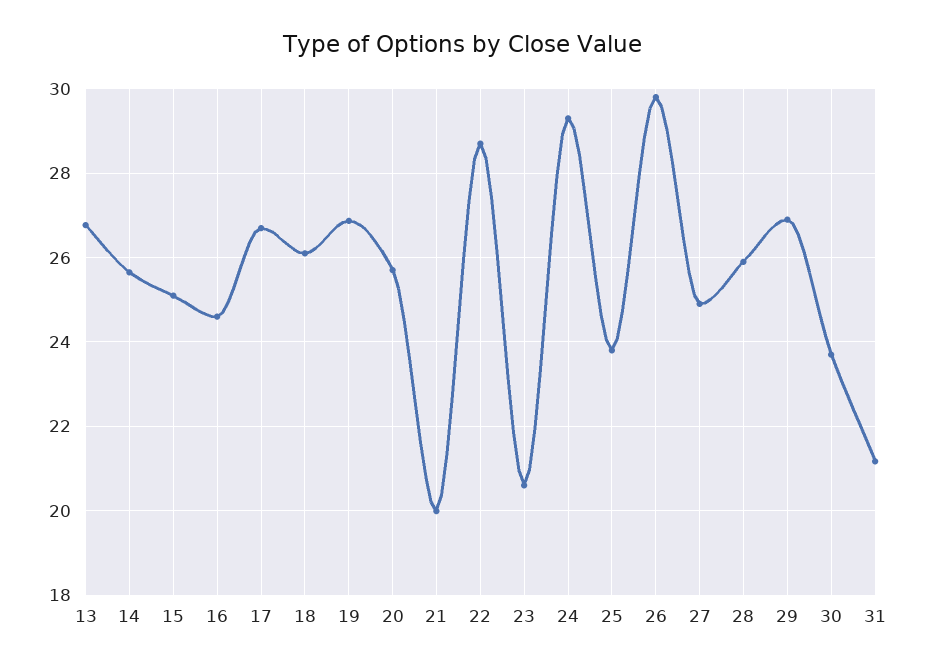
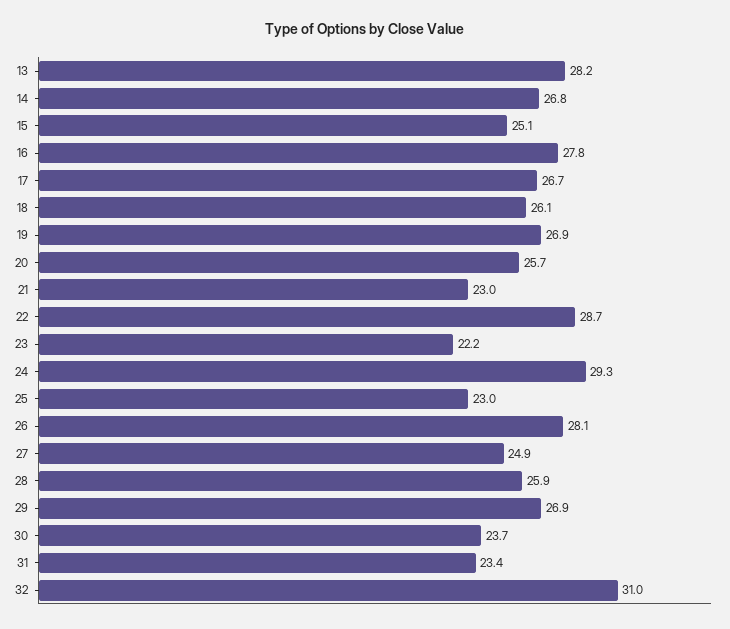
  {
-   "13": 26.8,
+   "13": 28.2,
-   "14": 25.6,
+   "14": 26.8,
    "15": 25.1,
-   "16": 24.6,
+   "16": 27.8,
    "17": 26.7,
    "18": 26.1,
    "19": 26.9,
    "20": 25.7,
-   "21": 20,
+   "21": 23,
    "22": 28.7,
-   "23": 20.6,
+   "23": 22.2,
    "24": 29.3,
-   "25": 23.8,
+   "25": 23,
-   "26": 29.8,
+   "26": 28.1,
    "27": 24.9,
    "28": 25.9,
    "29": 26.9,
    "30": 23.7,
-   "31": 21.2
+   "31": 23.4,
+   "32": 31
  }

